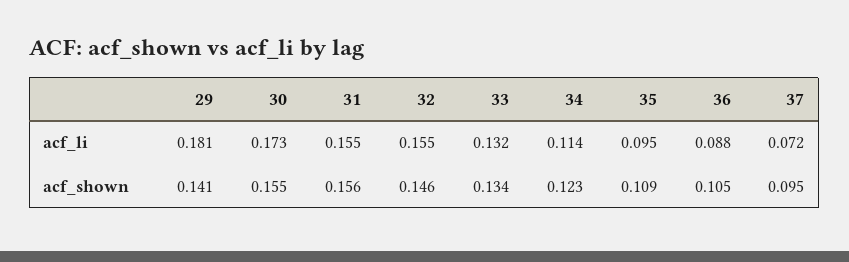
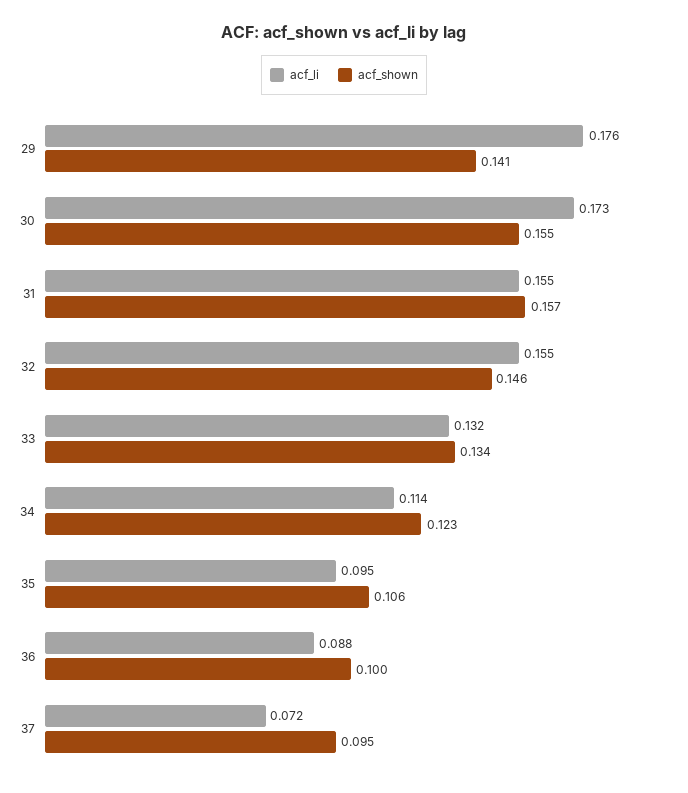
  {
    "acf_li": {
-     "29": 0.181,
+     "29": 0.176,
      "30": 0.173,
      "31": 0.155,
      "32": 0.155,
      "33": 0.132,
      "34": 0.114,
      "35": 0.095,
      "36": 0.088,
      "37": 0.072
    },
    "acf_shown": {
      "29": 0.141,
      "30": 0.155,
-     "31": 0.156,
+     "31": 0.157,
      "32": 0.146,
      "33": 0.134,
      "34": 0.123,
-     "35": 0.109,
+     "35": 0.106,
-     "36": 0.105,
+     "36": 0.1,
      "37": 0.095
    }
  }

